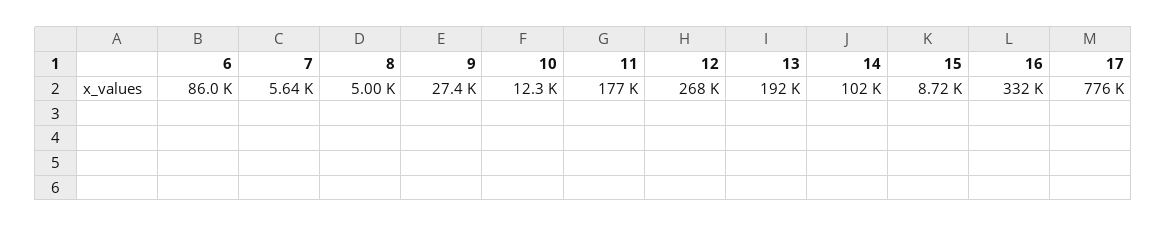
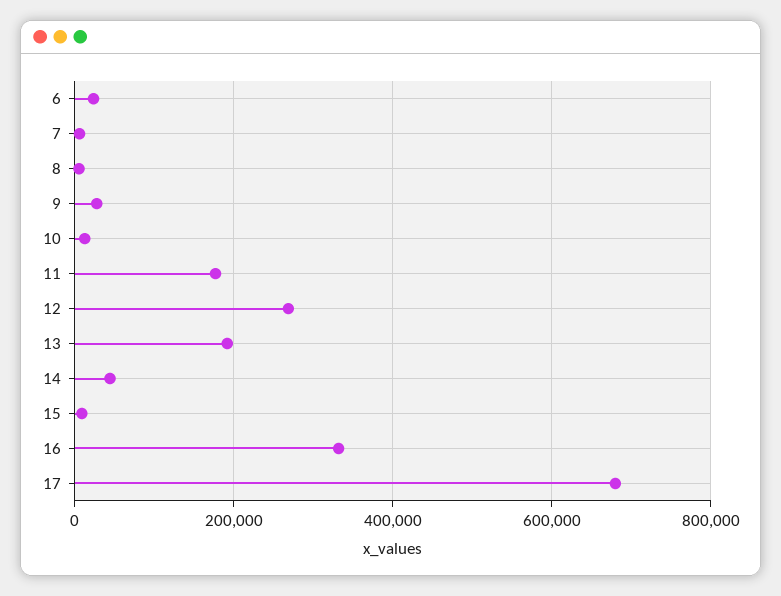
  {
-   "6": 86000,
+   "6": 20000,
    "7": 5640,
    "8": 5000,
    "9": 27400,
    "10": 12300,
    "11": 177000,
    "12": 268000,
    "13": 192000,
-   "14": 102000,
+   "14": 40000,
    "15": 8720,
    "16": 332000,
-   "17": 776000
+   "17": 680000
  }

